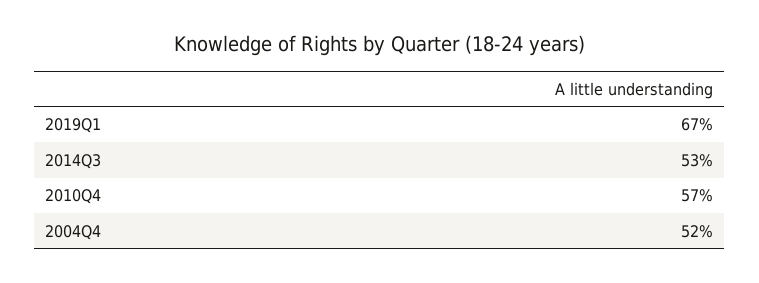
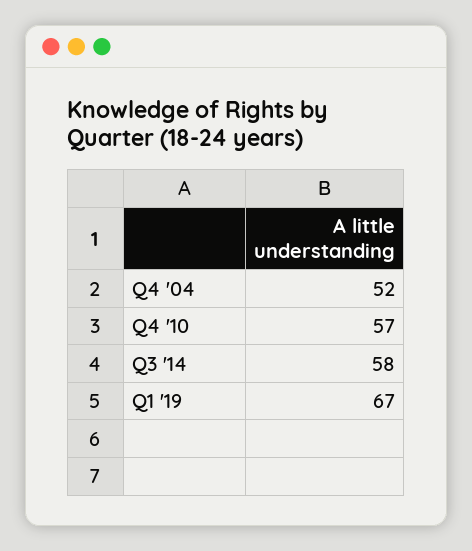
  {
    "2019Q1": 67,
-   "2014Q3": 53,
+   "2014Q3": 58,
    "2010Q4": 57,
    "2004Q4": 52
  }

